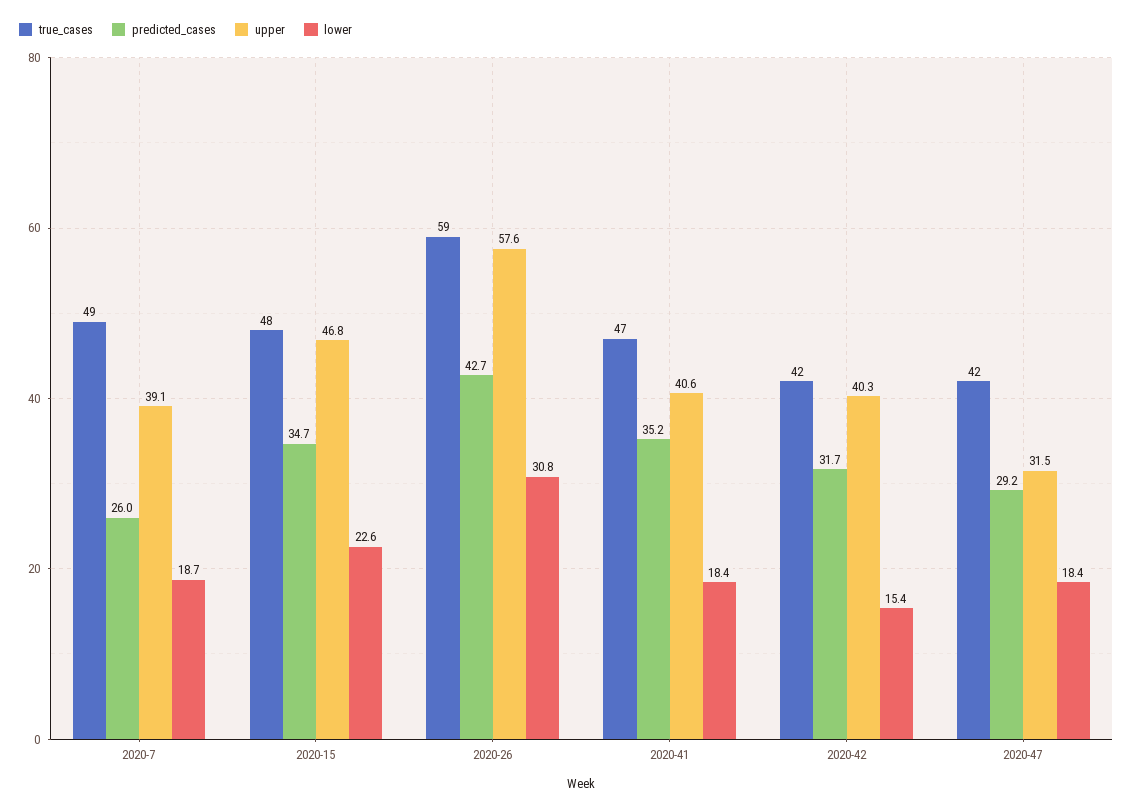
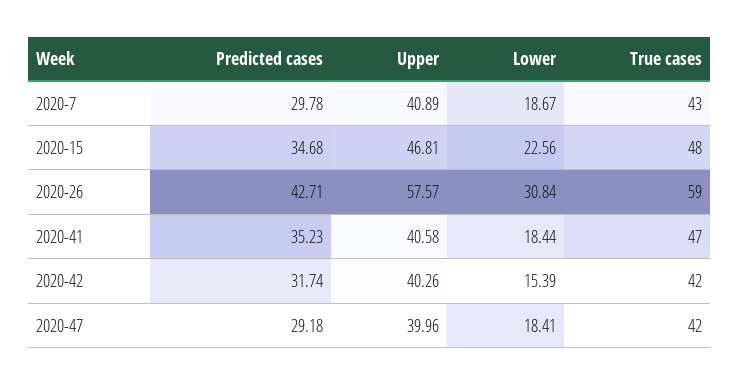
  {
    "true_cases": {
-     "2020-7": 49,
+     "2020-7": 43,
      "2020-15": 48,
      "2020-26": 59,
      "2020-41": 47,
      "2020-42": 42,
      "2020-47": 42
    },
    "predicted_cases": {
-     "2020-7": 26,
+     "2020-7": 29.78,
      "2020-15": 34.68,
      "2020-26": 42.71,
      "2020-41": 35.23,
      "2020-42": 31.74,
      "2020-47": 29.18
    },
    "upper": {
-     "2020-7": 39.1,
+     "2020-7": 40.89,
      "2020-15": 46.81,
      "2020-26": 57.57,
      "2020-41": 40.58,
      "2020-42": 40.26,
-     "2020-47": 31.5
+     "2020-47": 39.96
    },
    "lower": {
      "2020-7": 18.67,
      "2020-15": 22.56,
      "2020-26": 30.84,
      "2020-41": 18.44,
      "2020-42": 15.39,
      "2020-47": 18.41
    }
  }

